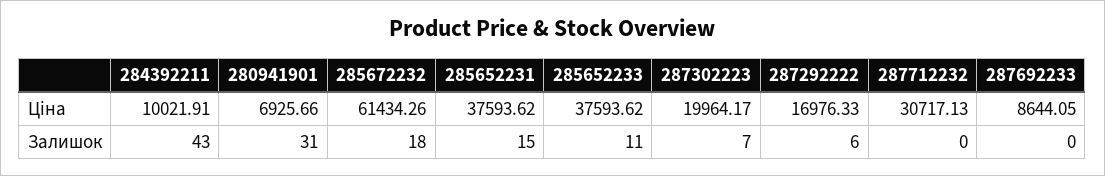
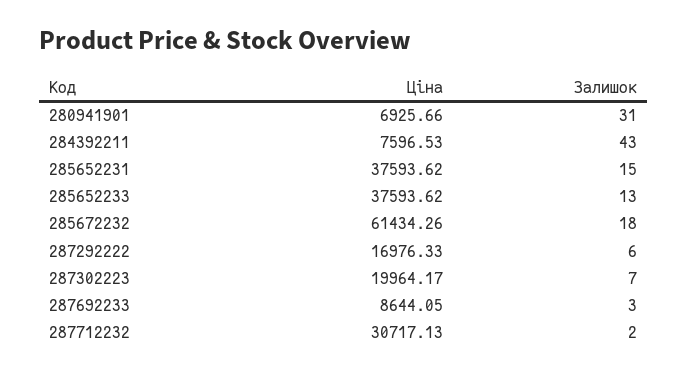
  {
    "284392211": {
-     "Ціна": 10021.91,
+     "Ціна": 7596.53,
      "Залишок": 43
    },
    "280941901": {
      "Ціна": 6925.66,
      "Залишок": 31
    },
    "285672232": {
      "Ціна": 61434.26,
      "Залишок": 18
    },
    "285652231": {
      "Ціна": 37593.62,
      "Залишок": 15
    },
    "285652233": {
      "Ціна": 37593.62,
-     "Залишок": 11
+     "Залишок": 13
    },
    "287302223": {
      "Ціна": 19964.17,
      "Залишок": 7
    },
    "287292222": {
      "Ціна": 16976.33,
      "Залишок": 6
    },
    "287712232": {
      "Ціна": 30717.13,
-     "Залишок": 0
+     "Залишок": 2
    },
    "287692233": {
      "Ціна": 8644.05,
-     "Залишок": 0
+     "Залишок": 3
    }
  }

